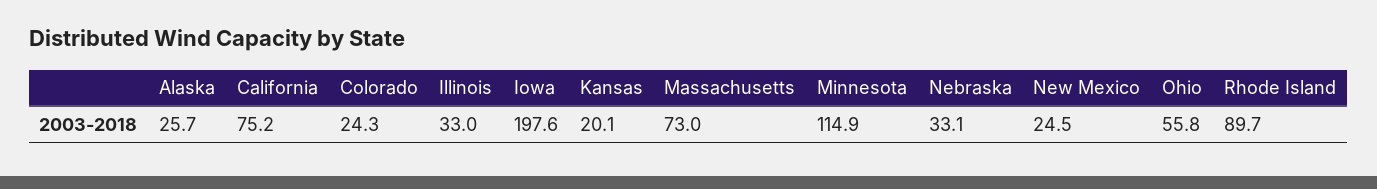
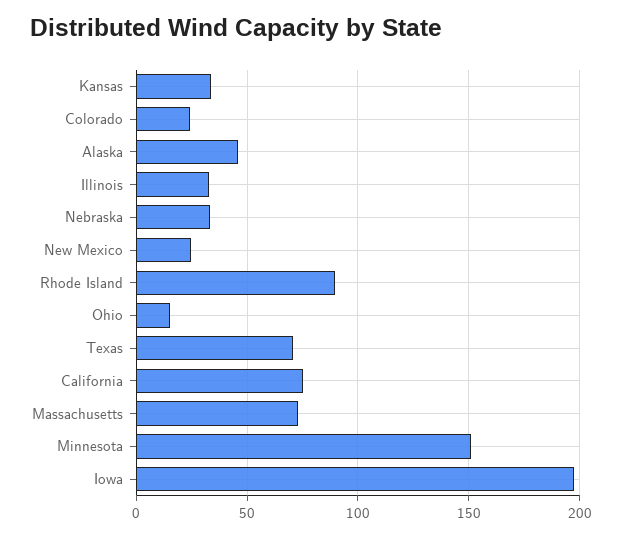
  {
-   "Alaska": 25.7,
+   "Alaska": 45,
    "California": 75.2,
    "Colorado": 24.3,
    "Illinois": 33,
    "Iowa": 197.6,
-   "Kansas": 20.1,
+   "Kansas": 35,
    "Massachusetts": 73,
-   "Minnesota": 114.9,
+   "Minnesota": 150,
    "Nebraska": 33.1,
    "New Mexico": 24.5,
-   "Ohio": 55.8,
+   "Ohio": 15,
-   "Rhode Island": 89.7
+   "Rhode Island": 89.7,
+   "Texas": 70
  }

